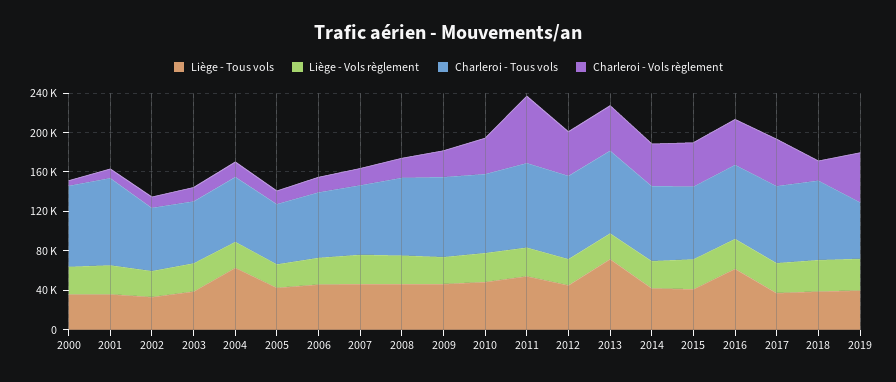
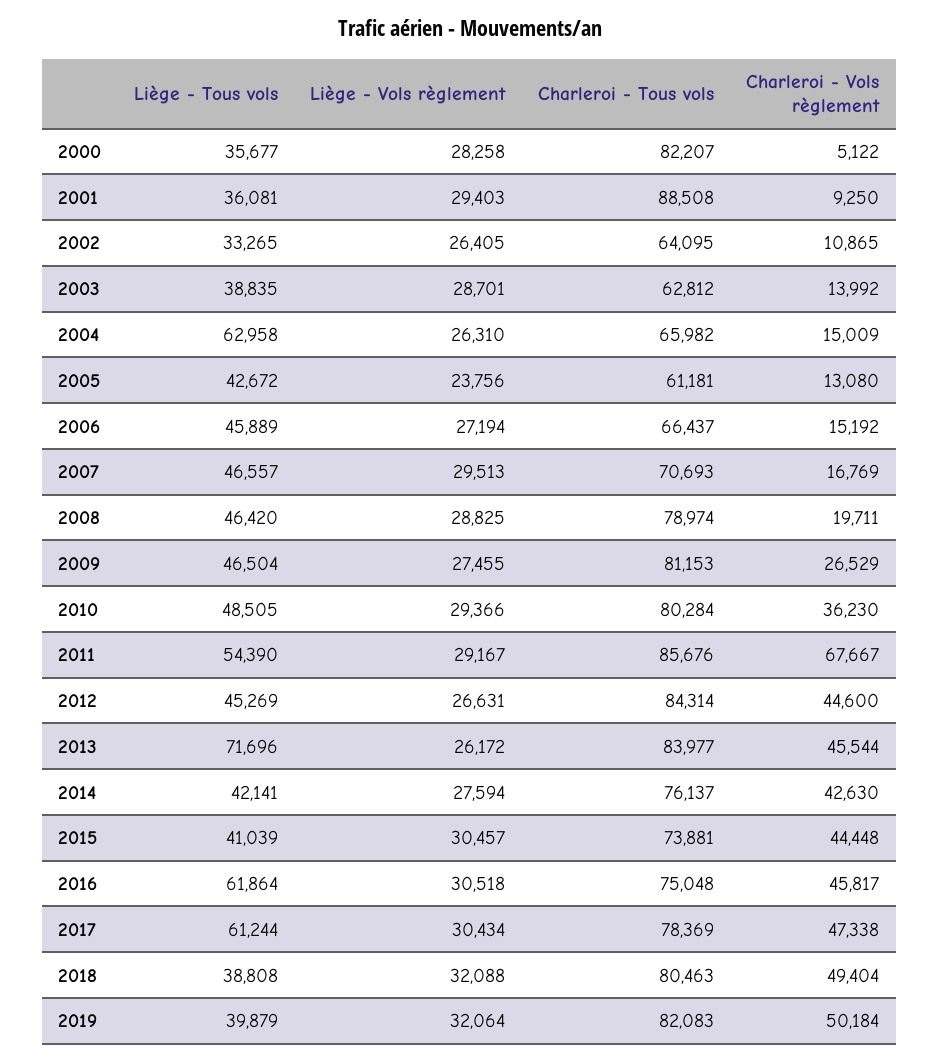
  {
    "Liège - Tous vols": {
      "2000": 35677,
      "2001": 36081,
      "2002": 33265,
      "2003": 38835,
      "2004": 62958,
      "2005": 42672,
      "2006": 45889,
      "2007": 46557,
      "2008": 46420,
      "2009": 46504,
      "2010": 48505,
      "2011": 54390,
      "2012": 45269,
      "2013": 71696,
      "2014": 42141,
      "2015": 41039,
      "2016": 61864,
-     "2017": 40000,
+     "2017": 61244,
      "2018": 38808,
      "2019": 39879
    },
    "Liège - Vols règlement": {
      "2000": 28258,
      "2001": 29403,
      "2002": 26405,
      "2003": 28701,
      "2004": 26310,
      "2005": 23756,
      "2006": 27194,
      "2007": 29513,
      "2008": 28825,
      "2009": 27455,
      "2010": 29366,
      "2011": 29167,
      "2012": 26631,
      "2013": 26172,
      "2014": 27594,
      "2015": 30457,
      "2016": 30518,
      "2017": 30434,
      "2018": 32088,
      "2019": 32064
    },
    "Charleroi - Tous vols": {
      "2000": 82207,
      "2001": 88508,
      "2002": 64095,
      "2003": 62812,
      "2004": 65982,
      "2005": 61181,
      "2006": 66437,
      "2007": 70693,
      "2008": 78974,
      "2009": 81153,
      "2010": 80284,
      "2011": 85676,
      "2012": 84314,
      "2013": 83977,
      "2014": 76137,
      "2015": 73881,
      "2016": 75048,
      "2017": 78369,
      "2018": 80463,
-     "2019": 60000
+     "2019": 82083
    },
    "Charleroi - Vols règlement": {
      "2000": 5122,
      "2001": 9250,
      "2002": 10865,
      "2003": 13992,
      "2004": 15009,
      "2005": 13080,
      "2006": 15192,
      "2007": 16769,
      "2008": 19711,
      "2009": 26529,
      "2010": 36230,
      "2011": 67667,
      "2012": 44600,
      "2013": 45544,
      "2014": 42630,
      "2015": 44448,
      "2016": 45817,
      "2017": 47338,
-     "2018": 20000,
+     "2018": 49404,
      "2019": 50184
    }
  }

